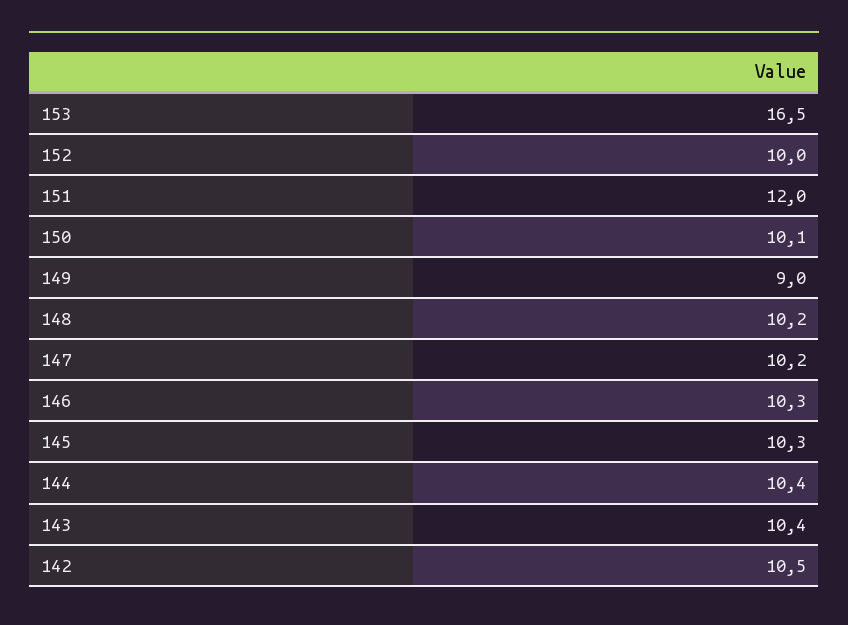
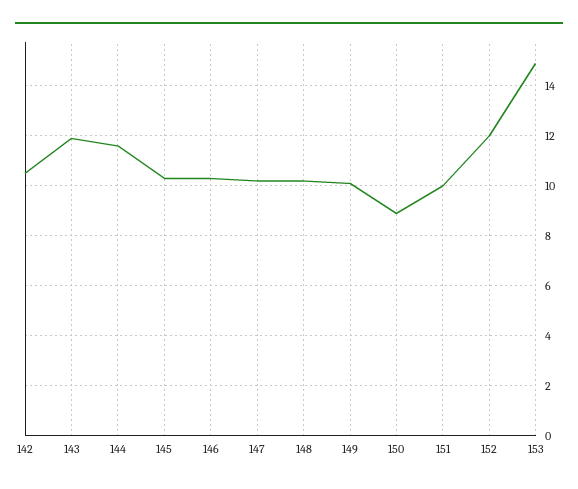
  {
-   "153": 16.5,
+   "153": 15,
-   "152": 10,
+   "152": 12,
-   "151": 12,
+   "151": 10,
-   "150": 10.1,
+   "150": 9,
-   "149": 9,
+   "149": 10,
    "148": 10.2,
    "147": 10.2,
    "146": 10.3,
    "145": 10.3,
-   "144": 10.4,
+   "144": 11.5,
-   "143": 10.4,
+   "143": 12,
    "142": 10.5
  }

